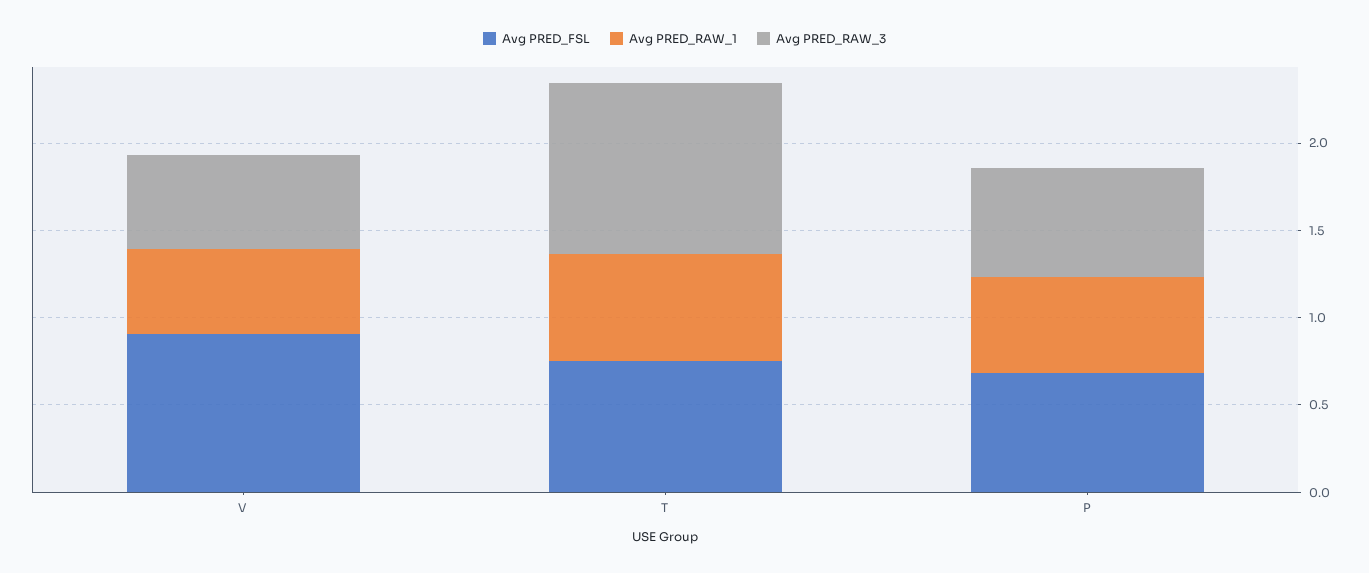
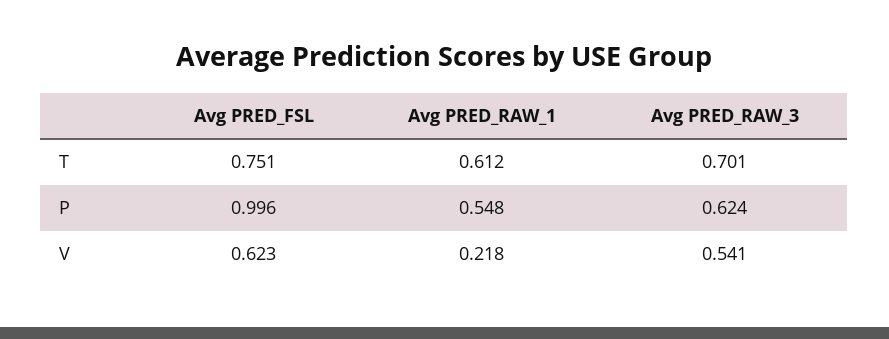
  {
    "Avg PRED_FSL": {
-     "V": 0.9,
+     "V": 0.623,
      "T": 0.751,
-     "P": 0.7
+     "P": 0.996
    },
    "Avg PRED_RAW_1": {
-     "V": 0.5,
+     "V": 0.218,
      "T": 0.612,
      "P": 0.548
    },
    "Avg PRED_RAW_3": {
      "V": 0.541,
-     "T": 1,
+     "T": 0.701,
      "P": 0.624
    }
  }

